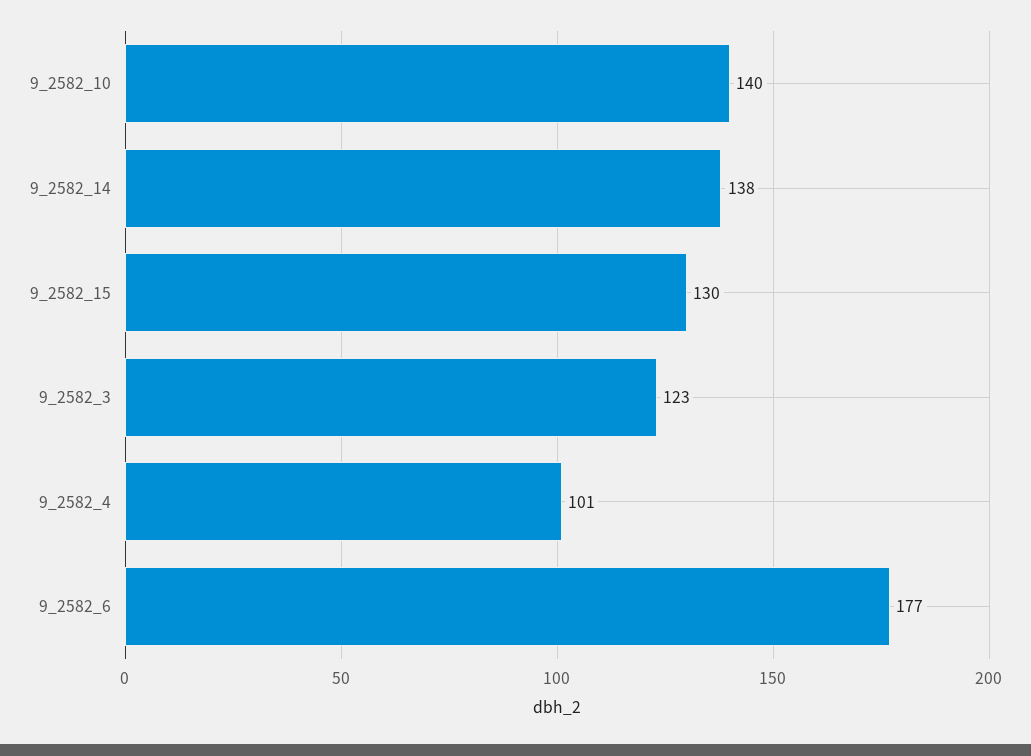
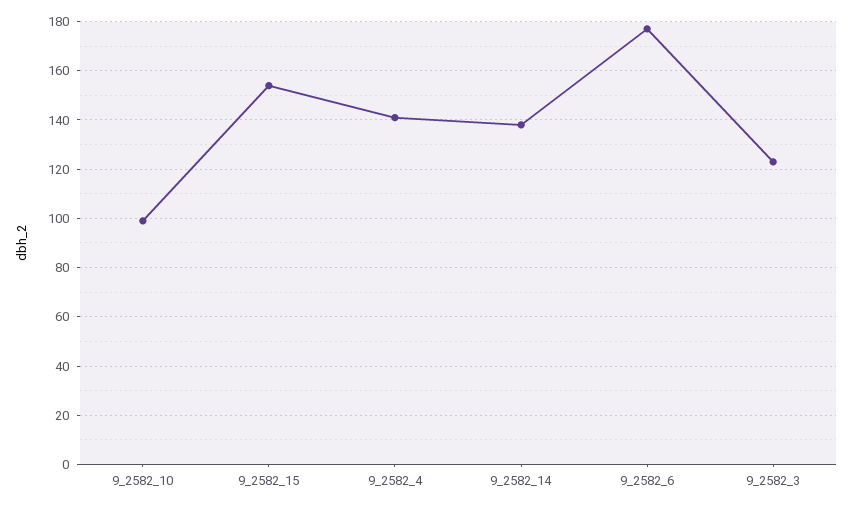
  {
-   "9_2582_10": 140,
+   "9_2582_10": 100,
    "9_2582_14": 138,
-   "9_2582_15": 130,
+   "9_2582_15": 155,
    "9_2582_3": 123,
-   "9_2582_4": 101,
+   "9_2582_4": 140,
    "9_2582_6": 177
  }

